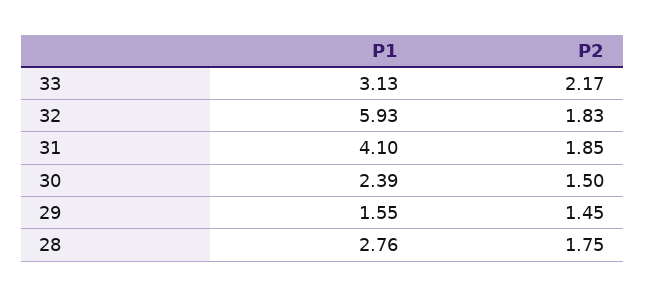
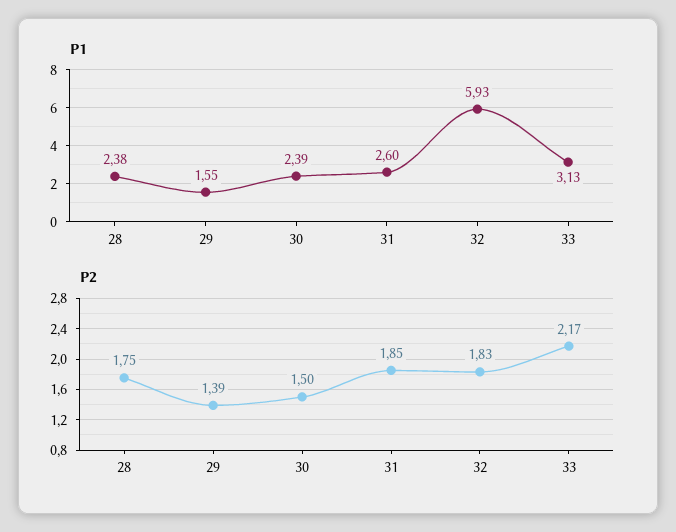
  {
    "P1": {
      "33": 3.13,
      "32": 5.93,
-     "31": 4.1,
+     "31": 2.6,
      "30": 2.39,
      "29": 1.55,
-     "28": 2.76
+     "28": 2.38
    },
    "P2": {
      "33": 2.17,
      "32": 1.83,
      "31": 1.85,
      "30": 1.5,
-     "29": 1.45,
+     "29": 1.39,
      "28": 1.75
    }
  }

